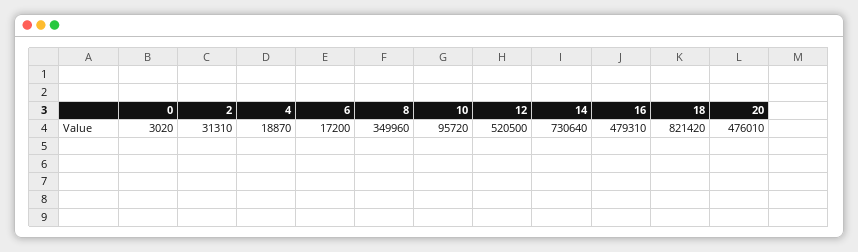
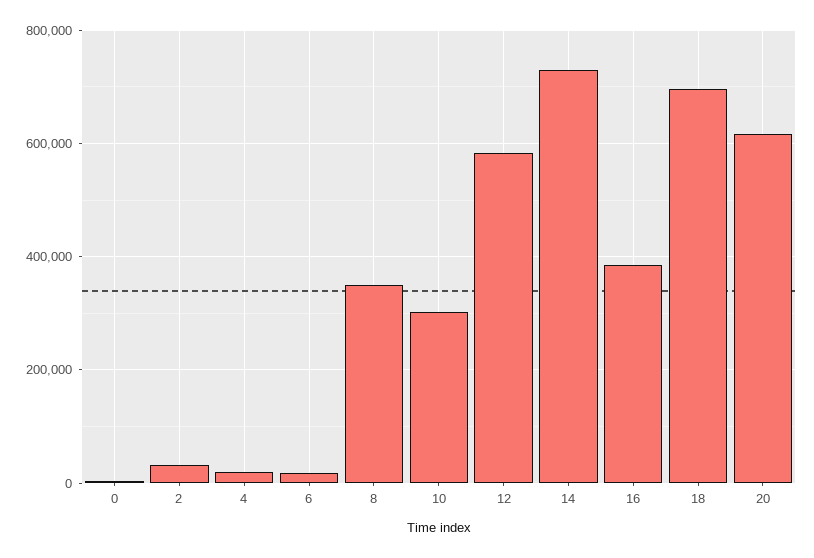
  {
    "0": 3020,
    "2": 31310,
    "4": 18870,
    "6": 17200,
    "8": 349960,
-   "10": 95720,
+   "10": 300000,
-   "12": 520500,
+   "12": 580000,
    "14": 730640,
-   "16": 479310,
+   "16": 380000,
-   "18": 821420,
+   "18": 700000,
-   "20": 476010
+   "20": 620000
  }

